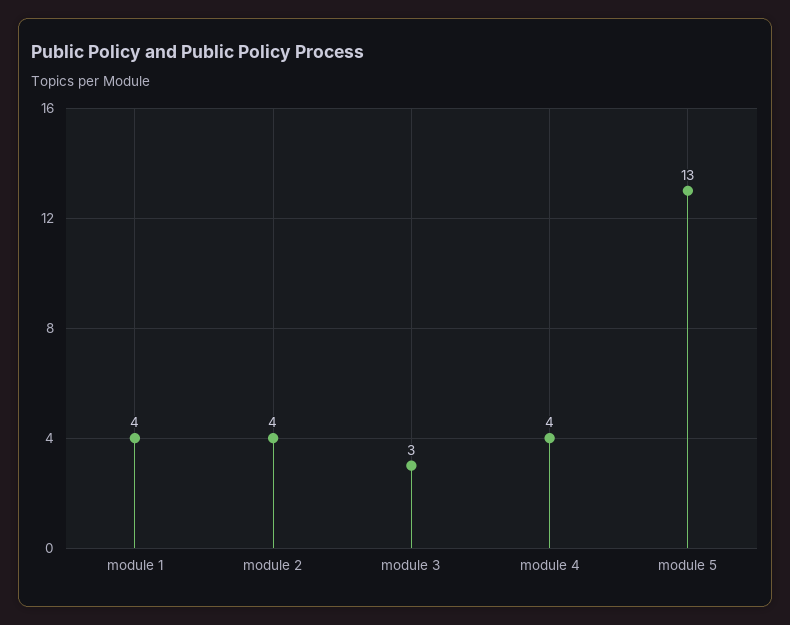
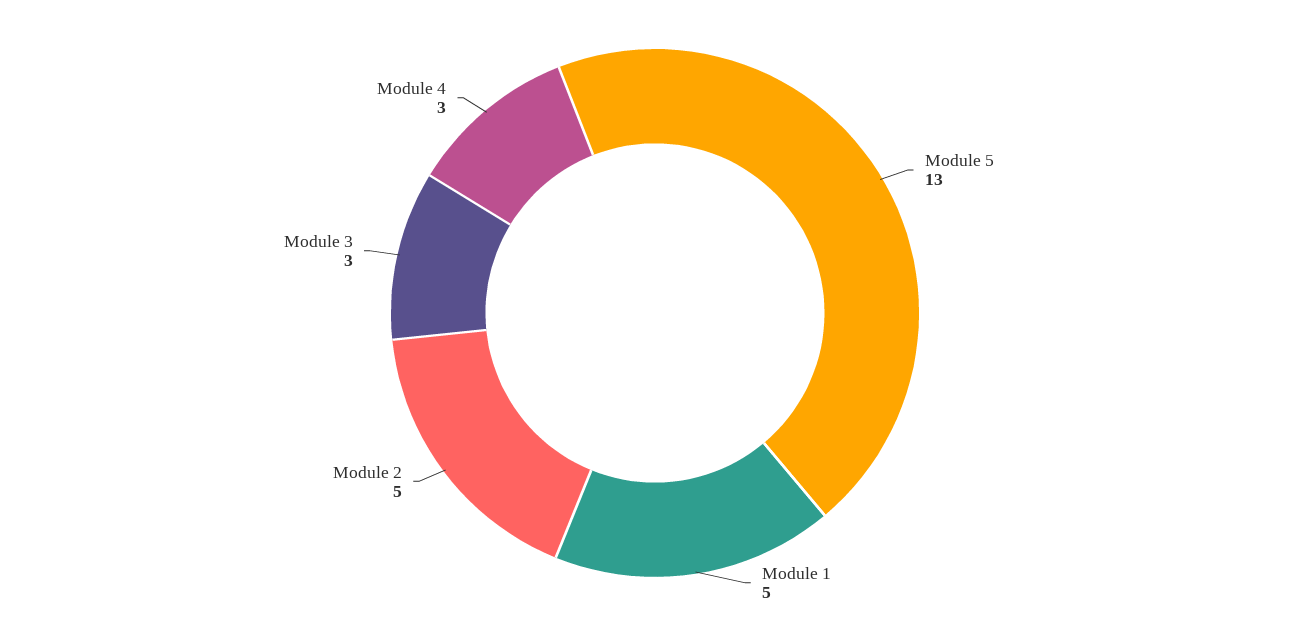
  {
-   "module 1": 4,
+   "module 1": 5,
-   "module 2": 4,
+   "module 2": 5,
    "module 3": 3,
-   "module 4": 4,
+   "module 4": 3,
    "module 5": 13
  }

